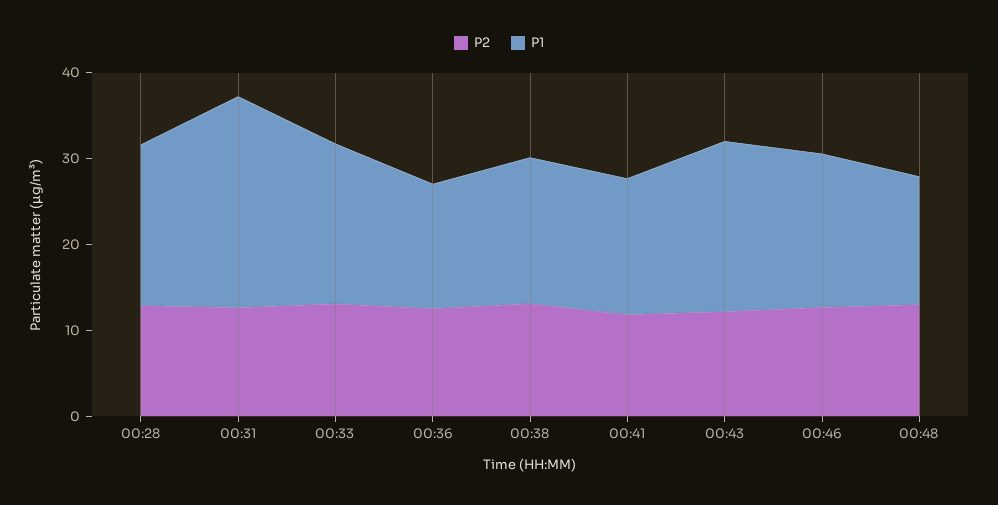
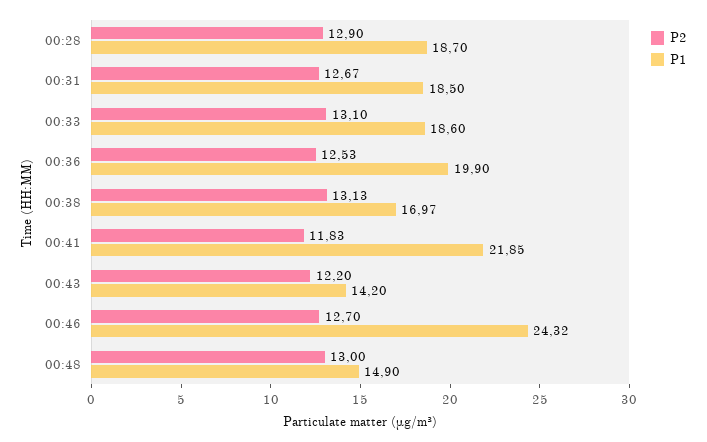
  {
    "P2": {
      "00:28": 12.9,
      "00:31": 12.67,
      "00:33": 13.1,
      "00:36": 12.53,
      "00:38": 13.13,
      "00:41": 11.83,
      "00:43": 12.2,
      "00:46": 12.7,
      "00:48": 13
    },
    "P1": {
      "00:28": 18.7,
-     "00:31": 24,
+     "00:31": 18.5,
      "00:33": 18.6,
-     "00:36": 14,
+     "00:36": 19.9,
      "00:38": 16.97,
-     "00:41": 16,
+     "00:41": 21.85,
-     "00:43": 20,
+     "00:43": 14.2,
-     "00:46": 18,
+     "00:46": 24.32,
      "00:48": 14.9
    }
  }

